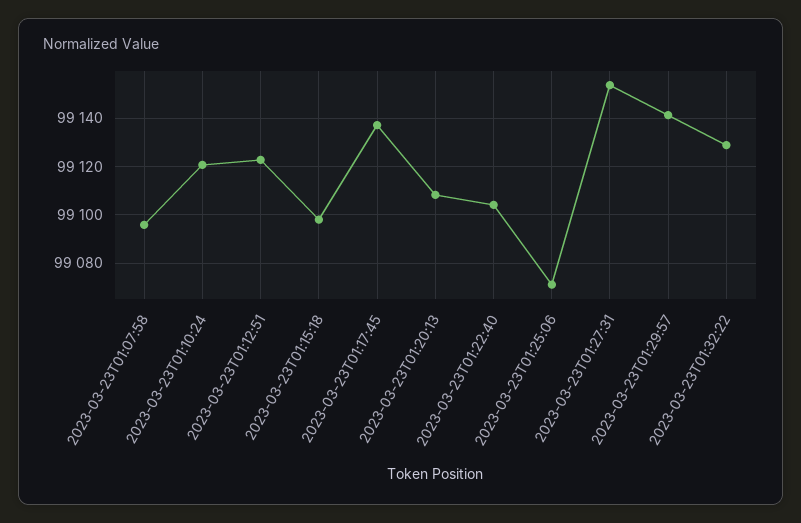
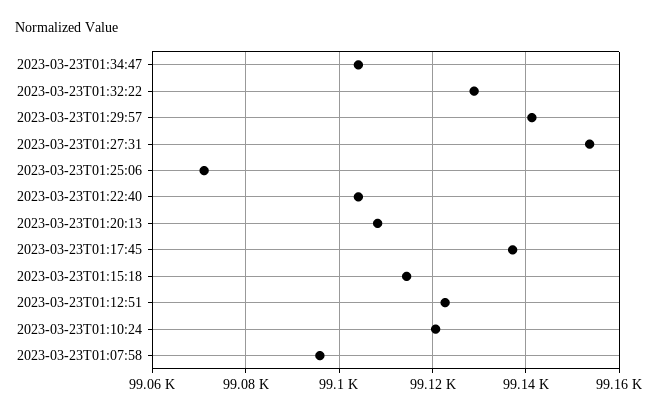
  {
    "2023-03-23T01:07:58": 99096,
    "2023-03-23T01:10:24": 99120,
    "2023-03-23T01:12:51": 99122,
-   "2023-03-23T01:15:18": 99097.5,
+   "2023-03-23T01:15:18": 99114,
    "2023-03-23T01:17:45": 99138,
    "2023-03-23T01:20:13": 99108,
    "2023-03-23T01:22:40": 99104,
    "2023-03-23T01:25:06": 99072,
    "2023-03-23T01:27:31": 99154,
    "2023-03-23T01:29:57": 99142,
-   "2023-03-23T01:32:22": 99128
+   "2023-03-23T01:32:22": 99128,
+   "2023-03-23T01:34:47": 99104
  }

